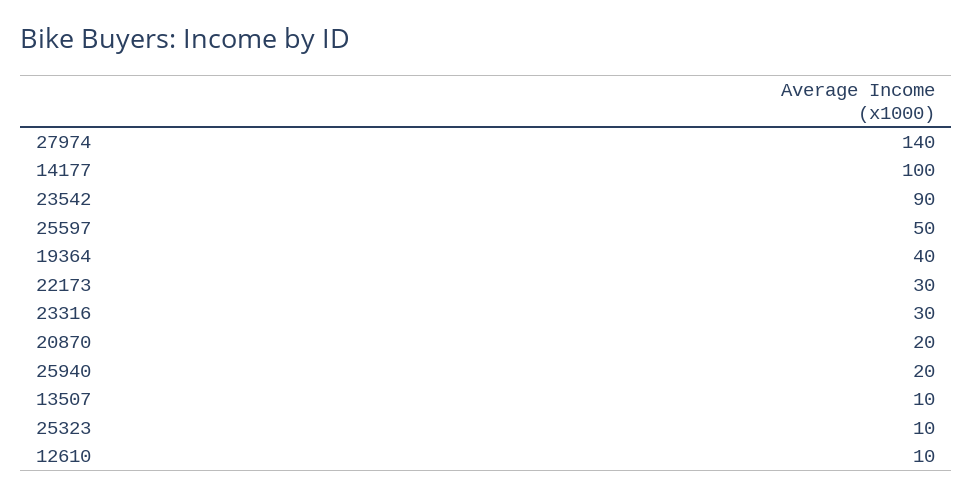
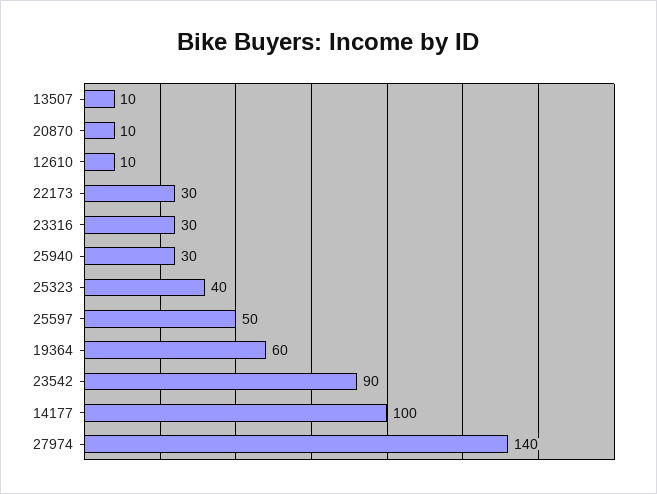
  {
    "27974": 140,
    "14177": 100,
    "23542": 90,
    "25597": 50,
-   "19364": 40,
+   "19364": 60,
    "22173": 30,
    "23316": 30,
-   "20870": 20,
+   "20870": 10,
-   "25940": 20,
+   "25940": 30,
    "13507": 10,
-   "25323": 10,
+   "25323": 40,
    "12610": 10
  }

